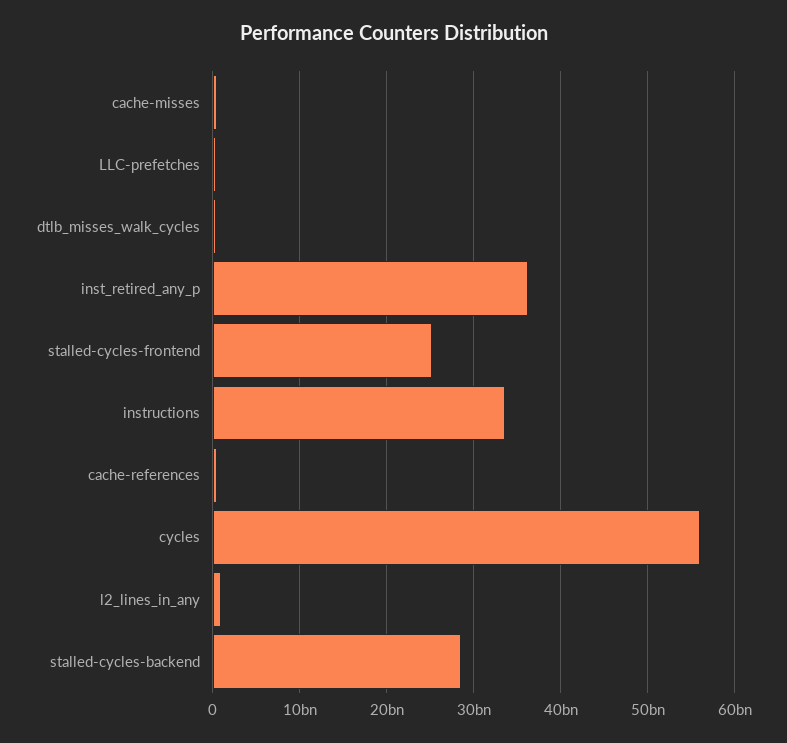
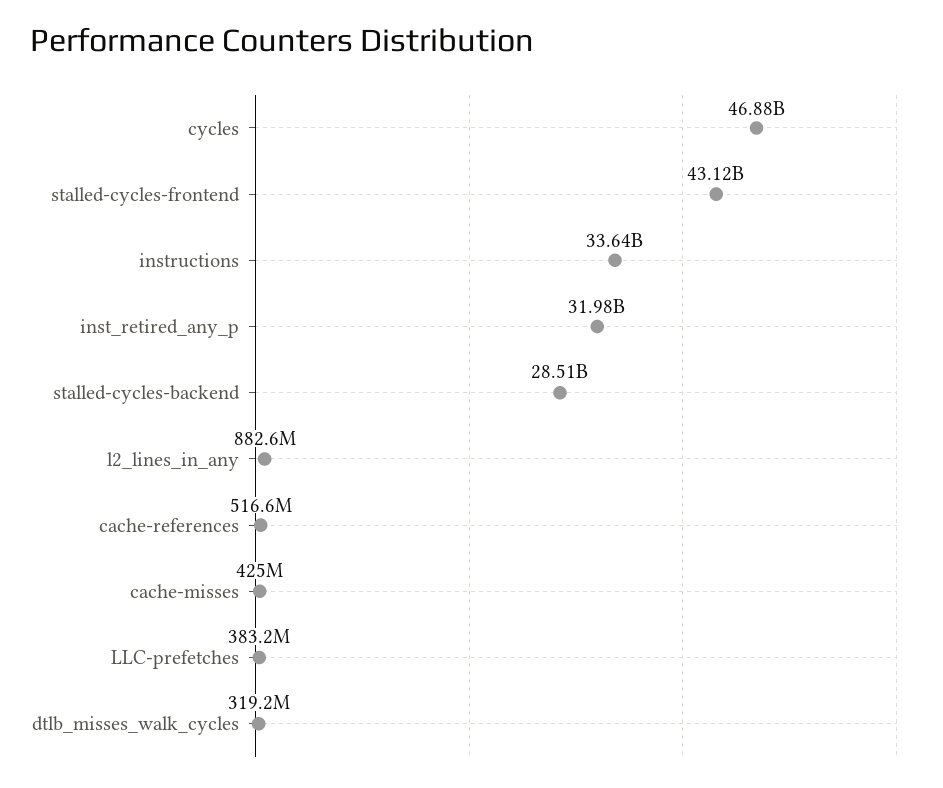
  {
    "cache-misses": 425000000,
    "LLC-prefetches": 383200000,
    "dtlb_misses_walk_cycles": 319200000,
-   "inst_retired_any_p": 36000000000,
+   "inst_retired_any_p": 31980000000,
-   "stalled-cycles-frontend": 25000000000,
+   "stalled-cycles-frontend": 43120000000,
    "instructions": 33640000000,
    "cache-references": 516600000,
-   "cycles": 56000000000,
+   "cycles": 46880000000,
    "l2_lines_in_any": 882600000,
    "stalled-cycles-backend": 28510000000
  }

